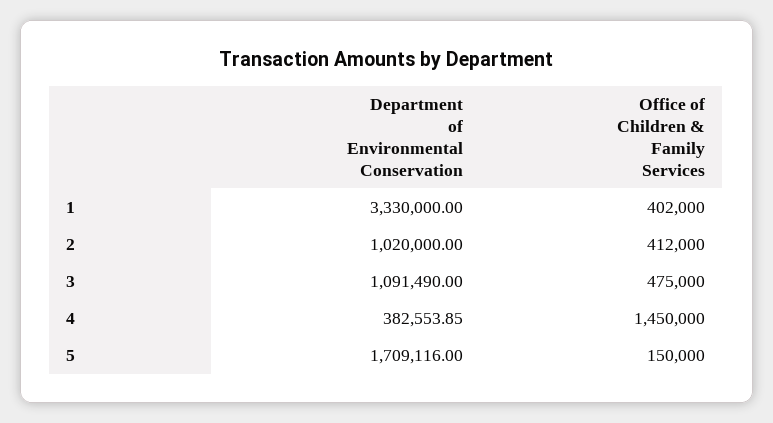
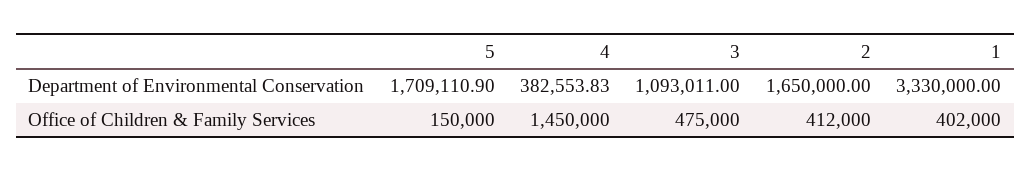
  {
    "Department of Environmental Conservation": {
      "1": 3330000,
-     "2": 1020000,
+     "2": 1650000,
-     "3": 1091490,
+     "3": 1093011,
-     "4": 382553.85,
+     "4": 382553.83,
-     "5": 1709116
+     "5": 1709110.9
    },
    "Office of Children & Family Services": {
      "1": 402000,
      "2": 412000,
      "3": 475000,
      "4": 1450000,
      "5": 150000
    }
  }

